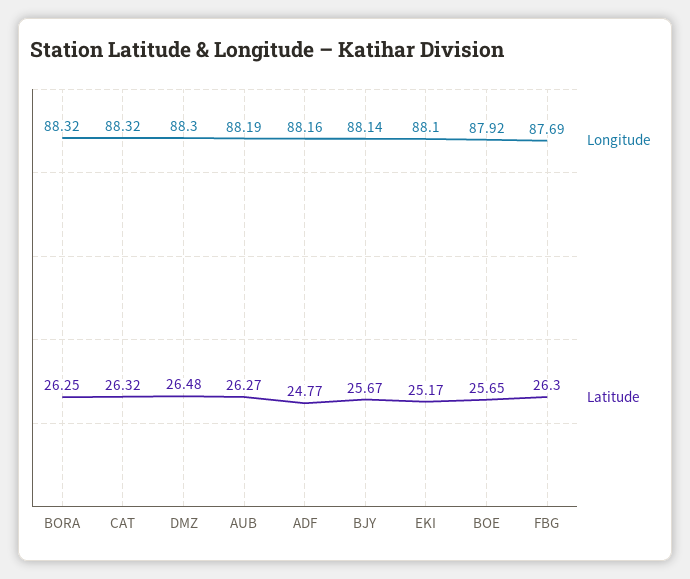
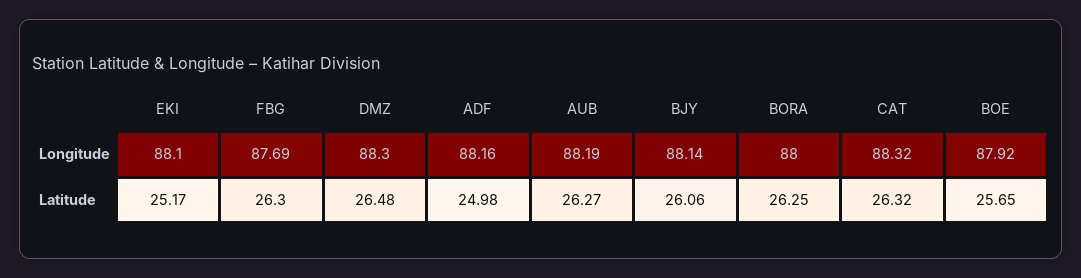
  {
    "Longitude": {
-     "BORA": 88.32,
+     "BORA": 88,
      "CAT": 88.32,
      "DMZ": 88.3,
      "AUB": 88.19,
      "ADF": 88.16,
      "BJY": 88.14,
      "EKI": 88.1,
      "BOE": 87.92,
      "FBG": 87.69
    },
    "Latitude": {
      "BORA": 26.25,
      "CAT": 26.32,
      "DMZ": 26.48,
      "AUB": 26.27,
-     "ADF": 24.77,
+     "ADF": 24.98,
-     "BJY": 25.67,
+     "BJY": 26.06,
      "EKI": 25.17,
      "BOE": 25.65,
      "FBG": 26.3
    }
  }

